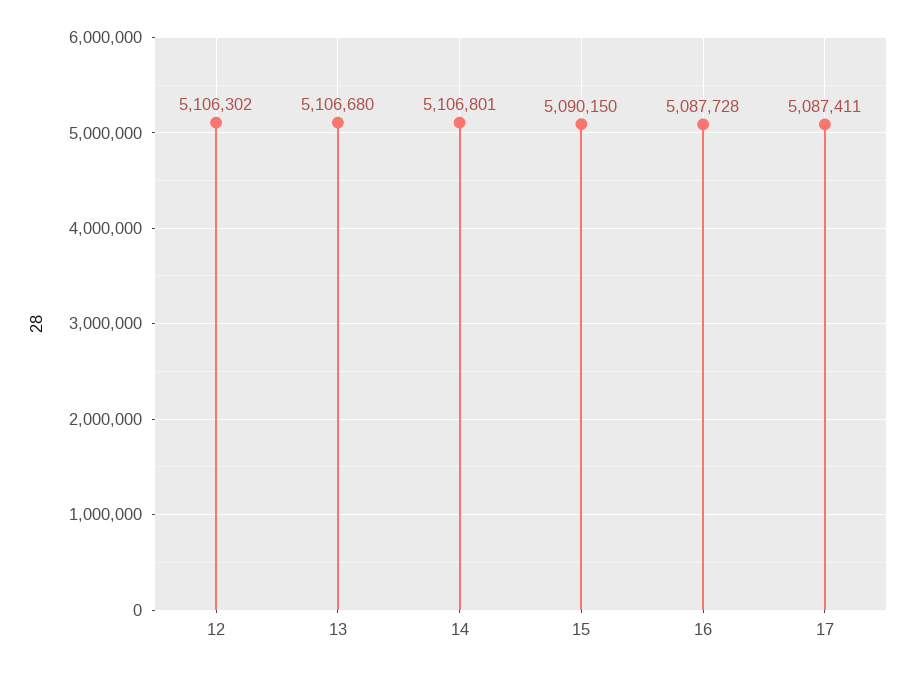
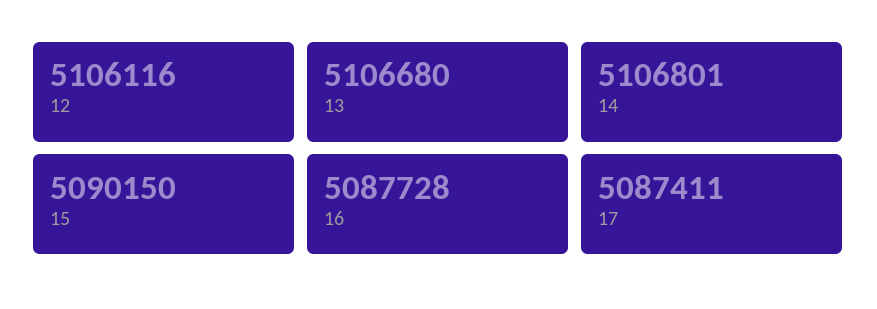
  {
-   "12": 5106302,
+   "12": 5106116,
    "13": 5106680,
    "14": 5106801,
    "15": 5090150,
    "16": 5087728,
    "17": 5087411
  }

